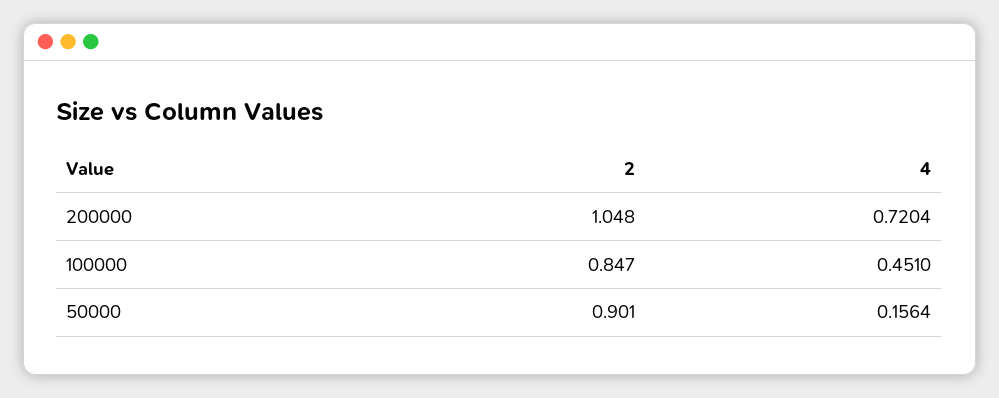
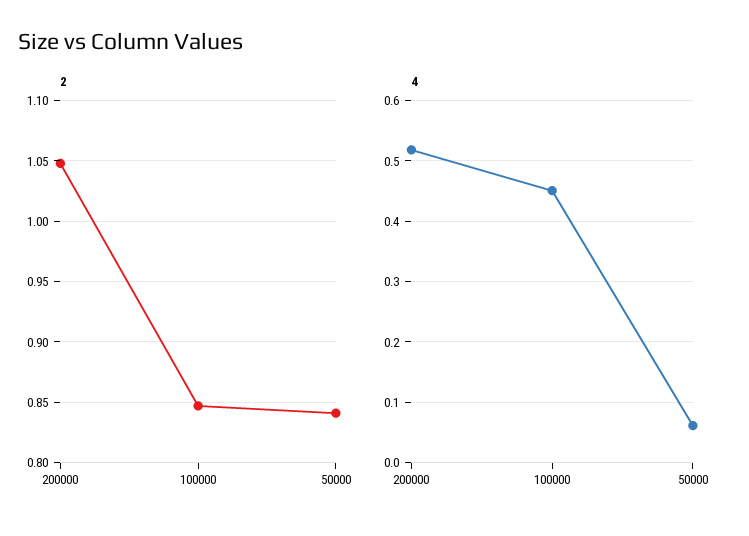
  {
    "2": {
      "200000": 1.048,
      "100000": 0.847,
-     "50000": 0.901
+     "50000": 0.84
    },
    "4": {
-     "200000": 0.7204,
+     "200000": 0.52,
      "100000": 0.451,
-     "50000": 0.1564
+     "50000": 0.06
    }
  }

